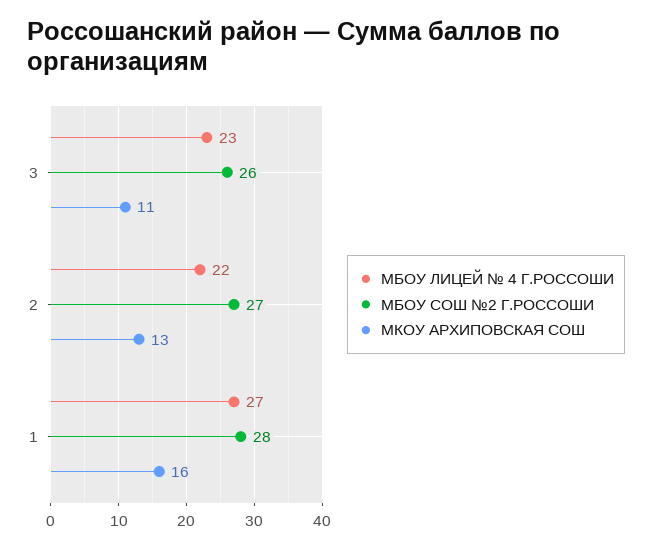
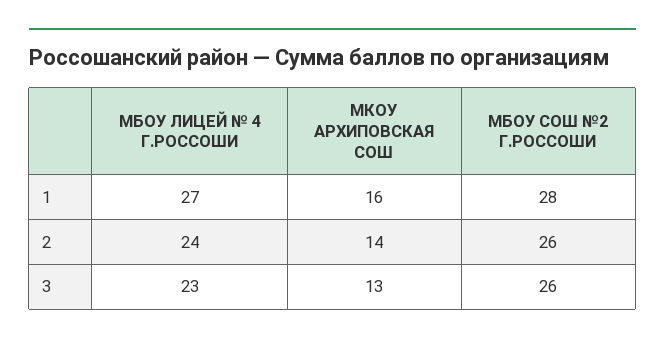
  {
    "МБОУ ЛИЦЕЙ № 4 Г.РОССОШИ": {
      "3": 23,
-     "2": 22,
+     "2": 24,
      "1": 27
    },
    "МБОУ СОШ №2 Г.РОССОШИ": {
      "3": 26,
-     "2": 27,
+     "2": 26,
      "1": 28
    },
    "МКОУ АРХИПОВСКАЯ СОШ": {
-     "3": 11,
+     "3": 13,
-     "2": 13,
+     "2": 14,
      "1": 16
    }
  }

